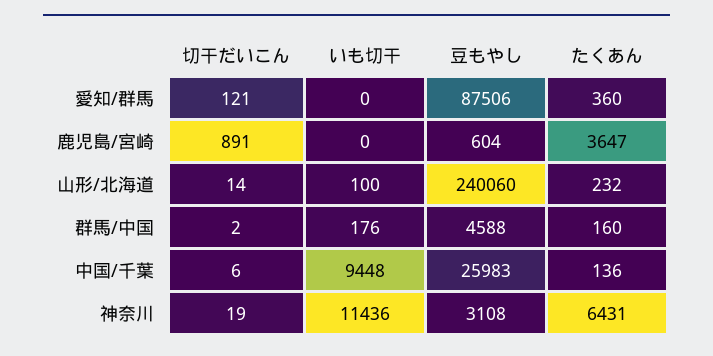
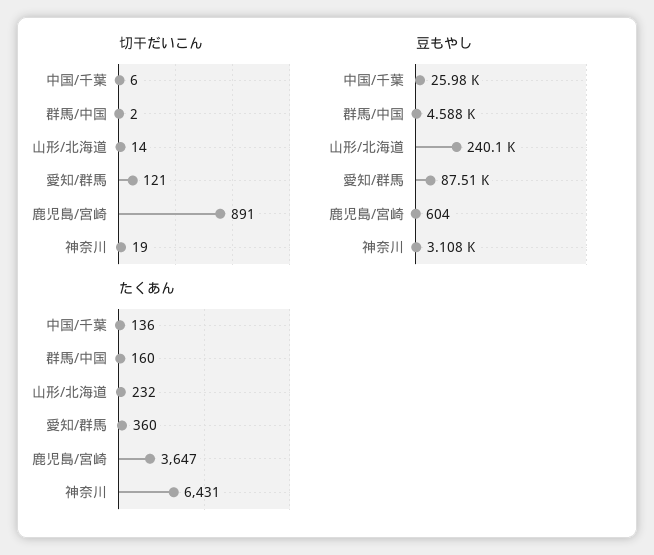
  {
    "切干だいこん": {
      "愛知/群馬": 121,
      "鹿児島/宮崎": 891,
      "山形/北海道": 14,
      "群馬/中国": 2,
      "中国/千葉": 6,
      "神奈川": 19
    },
-   "いも切干": {
-     "愛知/群馬": 0,
-     "鹿児島/宮崎": 0,
-     "山形/北海道": 100,
-     "群馬/中国": 176,
-     "中国/千葉": 9448,
-     "神奈川": 11436
-   },
    "豆もやし": {
      "愛知/群馬": 87506,
      "鹿児島/宮崎": 604,
      "山形/北海道": 240060,
      "群馬/中国": 4588,
      "中国/千葉": 25983,
      "神奈川": 3108
    },
    "たくあん": {
      "愛知/群馬": 360,
      "鹿児島/宮崎": 3647,
      "山形/北海道": 232,
      "群馬/中国": 160,
      "中国/千葉": 136,
      "神奈川": 6431
    }
  }

